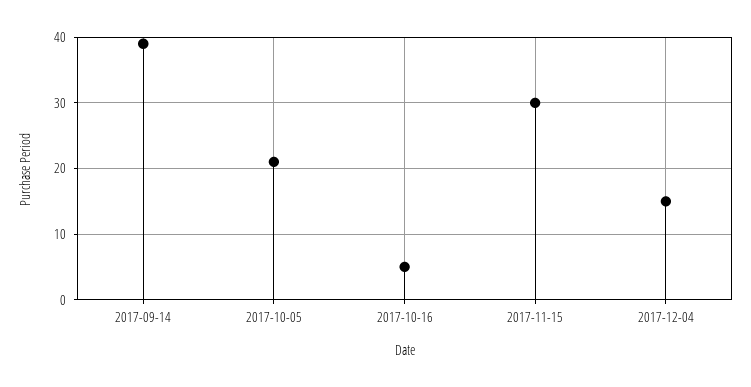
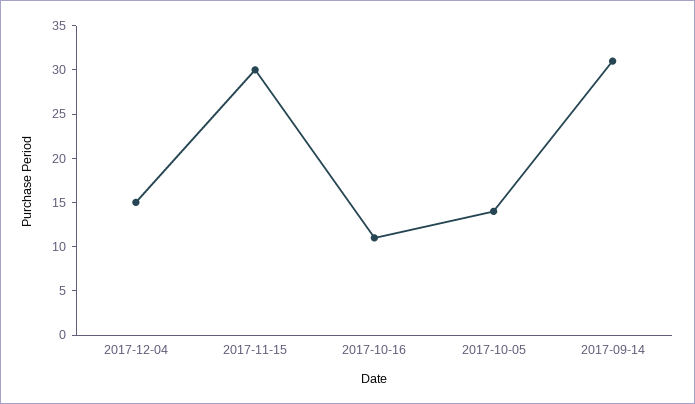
  {
-   "2017-09-14": 39,
+   "2017-09-14": 31,
-   "2017-10-05": 21,
+   "2017-10-05": 14,
-   "2017-10-16": 5,
+   "2017-10-16": 11,
    "2017-11-15": 30,
    "2017-12-04": 15
  }

